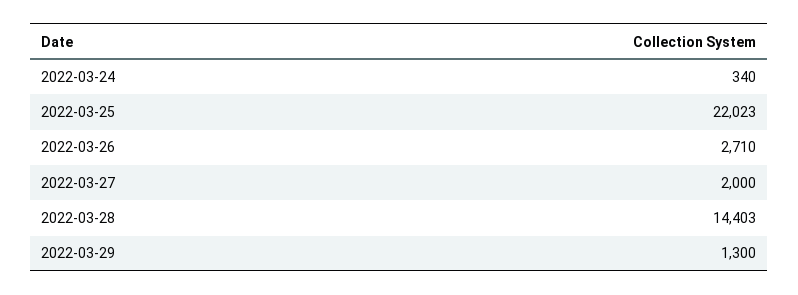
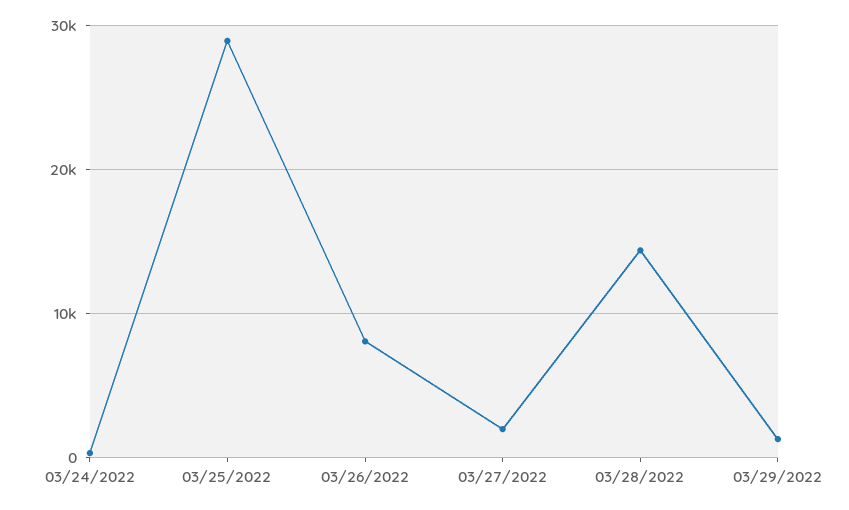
  {
    "2022-03-24": 340,
-   "2022-03-25": 22023,
+   "2022-03-25": 29000,
-   "2022-03-26": 2710,
+   "2022-03-26": 8000,
    "2022-03-27": 2000,
    "2022-03-28": 14403,
    "2022-03-29": 1300
  }

